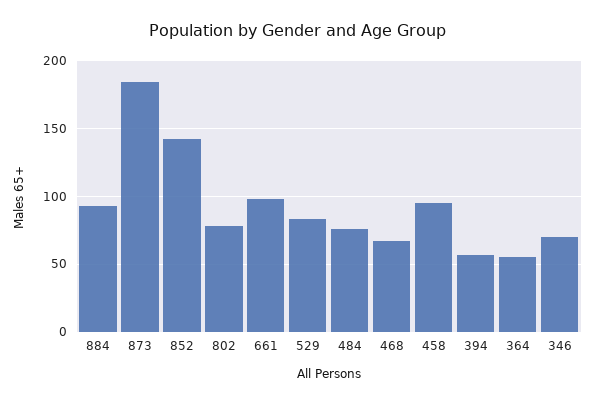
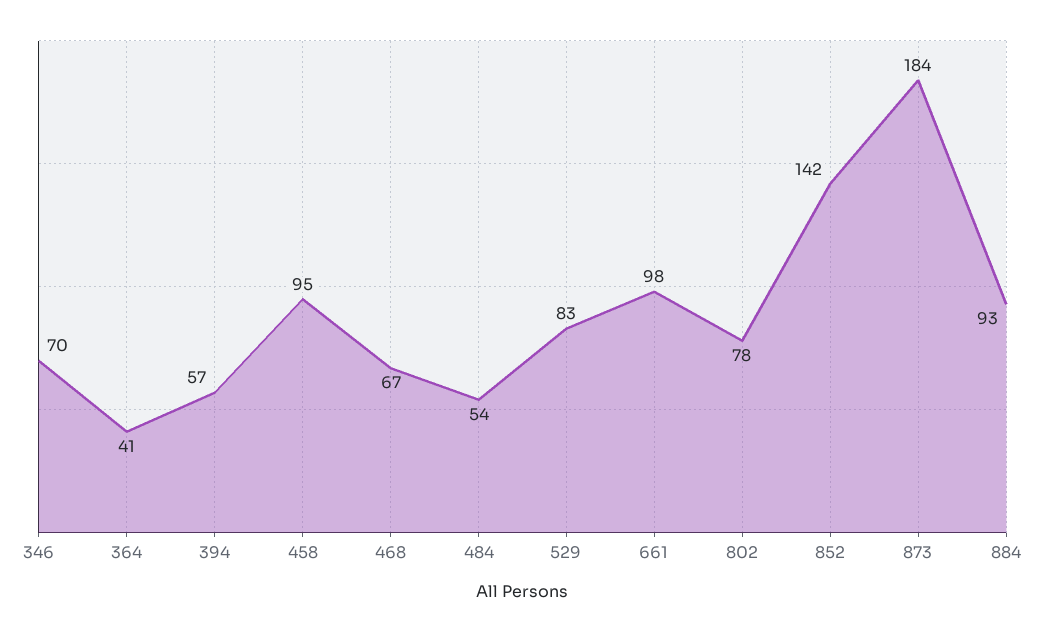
  {
    "884": 93,
    "873": 184,
    "852": 142,
    "802": 78,
    "661": 98,
    "529": 83,
-   "484": 75,
+   "484": 54,
    "468": 67,
    "458": 95,
    "394": 57,
-   "364": 55,
+   "364": 41,
    "346": 70
  }

